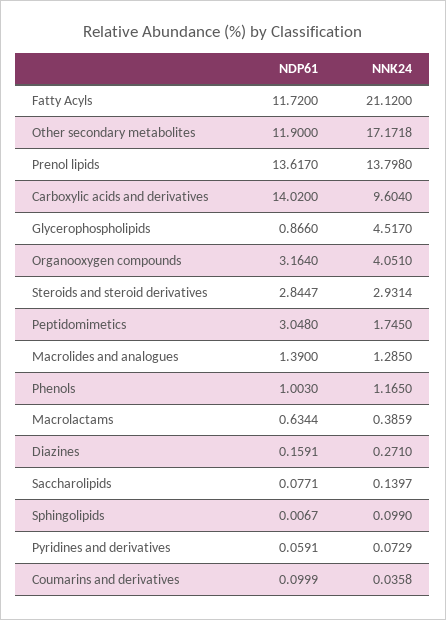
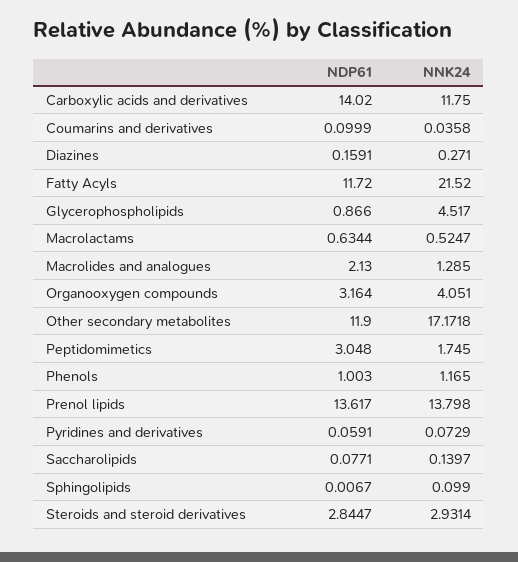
  {
    "NDP61": {
      "Fatty Acyls": 11.72,
      "Other secondary metabolites": 11.9,
      "Prenol lipids": 13.617,
      "Carboxylic acids and derivatives": 14.02,
      "Glycerophospholipids": 0.866,
      "Organooxygen compounds": 3.164,
      "Steroids and steroid derivatives": 2.8447,
      "Peptidomimetics": 3.048,
-     "Macrolides and analogues": 1.39,
+     "Macrolides and analogues": 2.13,
      "Phenols": 1.003,
      "Macrolactams": 0.6344,
      "Diazines": 0.1591,
      "Saccharolipids": 0.0771,
      "Sphingolipids": 0.0067,
      "Pyridines and derivatives": 0.0591,
      "Coumarins and derivatives": 0.0999
    },
    "NNK24": {
-     "Fatty Acyls": 21.12,
+     "Fatty Acyls": 21.52,
      "Other secondary metabolites": 17.1718,
      "Prenol lipids": 13.798,
-     "Carboxylic acids and derivatives": 9.604,
+     "Carboxylic acids and derivatives": 11.75,
      "Glycerophospholipids": 4.517,
      "Organooxygen compounds": 4.051,
      "Steroids and steroid derivatives": 2.9314,
      "Peptidomimetics": 1.745,
      "Macrolides and analogues": 1.285,
      "Phenols": 1.165,
-     "Macrolactams": 0.3859,
+     "Macrolactams": 0.5247,
      "Diazines": 0.271,
      "Saccharolipids": 0.1397,
      "Sphingolipids": 0.099,
      "Pyridines and derivatives": 0.0729,
      "Coumarins and derivatives": 0.0358
    }
  }

